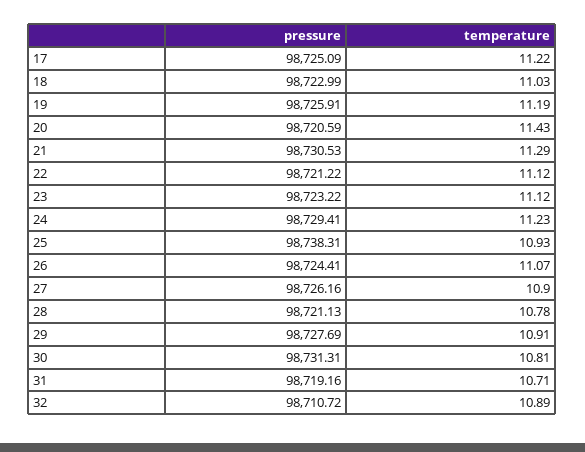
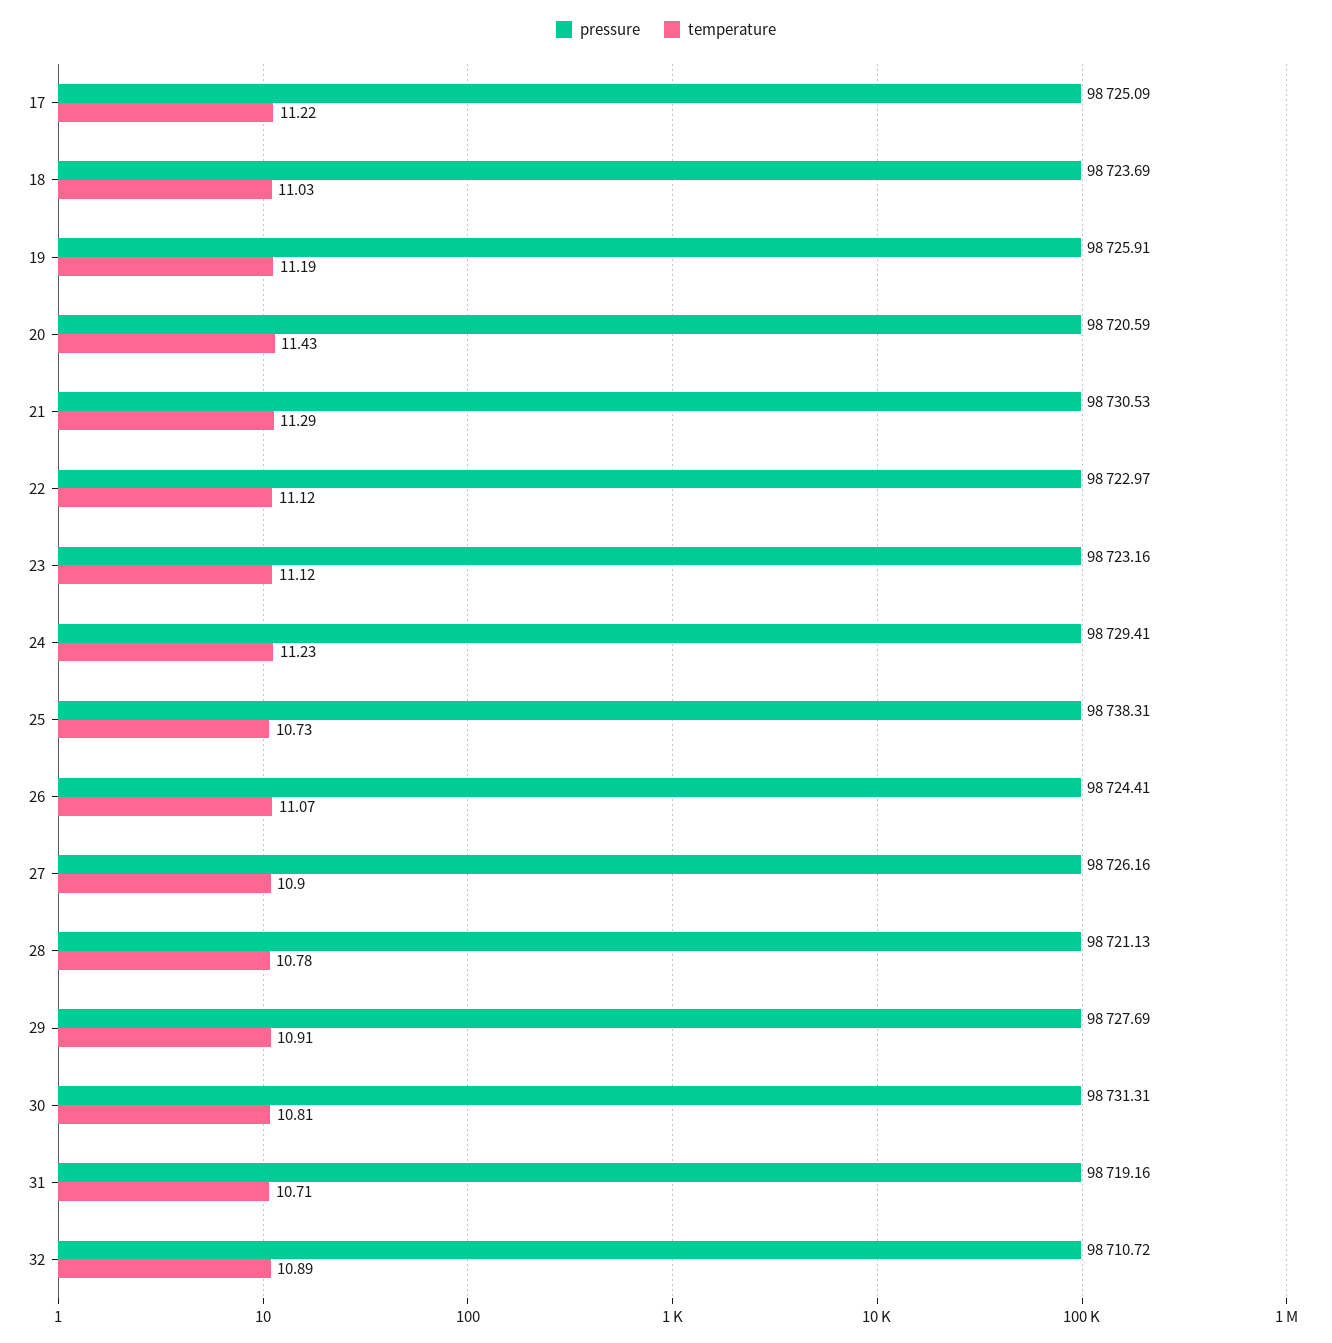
  {
    "pressure": {
      "17": 98725.09,
-     "18": 98722.99,
+     "18": 98723.69,
      "19": 98725.91,
      "20": 98720.59,
      "21": 98730.53,
-     "22": 98721.22,
+     "22": 98722.97,
-     "23": 98723.22,
+     "23": 98723.16,
      "24": 98729.41,
      "25": 98738.31,
      "26": 98724.41,
      "27": 98726.16,
      "28": 98721.13,
      "29": 98727.69,
      "30": 98731.31,
      "31": 98719.16,
      "32": 98710.72
    },
    "temperature": {
      "17": 11.22,
      "18": 11.03,
      "19": 11.19,
      "20": 11.43,
      "21": 11.29,
      "22": 11.12,
      "23": 11.12,
      "24": 11.23,
-     "25": 10.93,
+     "25": 10.73,
      "26": 11.07,
      "27": 10.9,
      "28": 10.78,
      "29": 10.91,
      "30": 10.81,
      "31": 10.71,
      "32": 10.89
    }
  }

